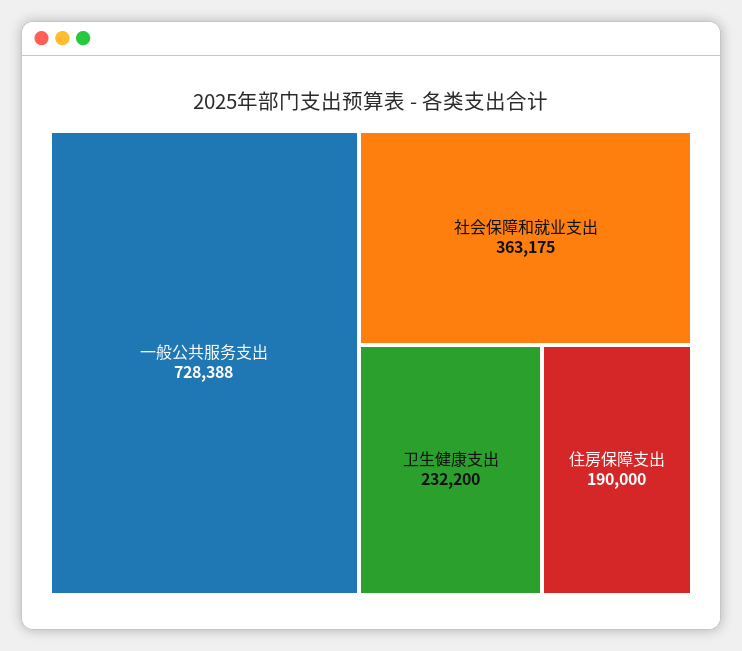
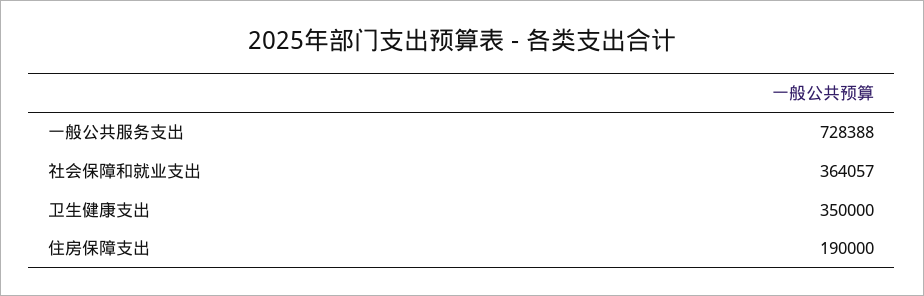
  {
    "一般公共服务支出": 728388,
-   "社会保障和就业支出": 363175,
+   "社会保障和就业支出": 364057,
-   "卫生健康支出": 232200,
+   "卫生健康支出": 350000,
    "住房保障支出": 190000
  }

